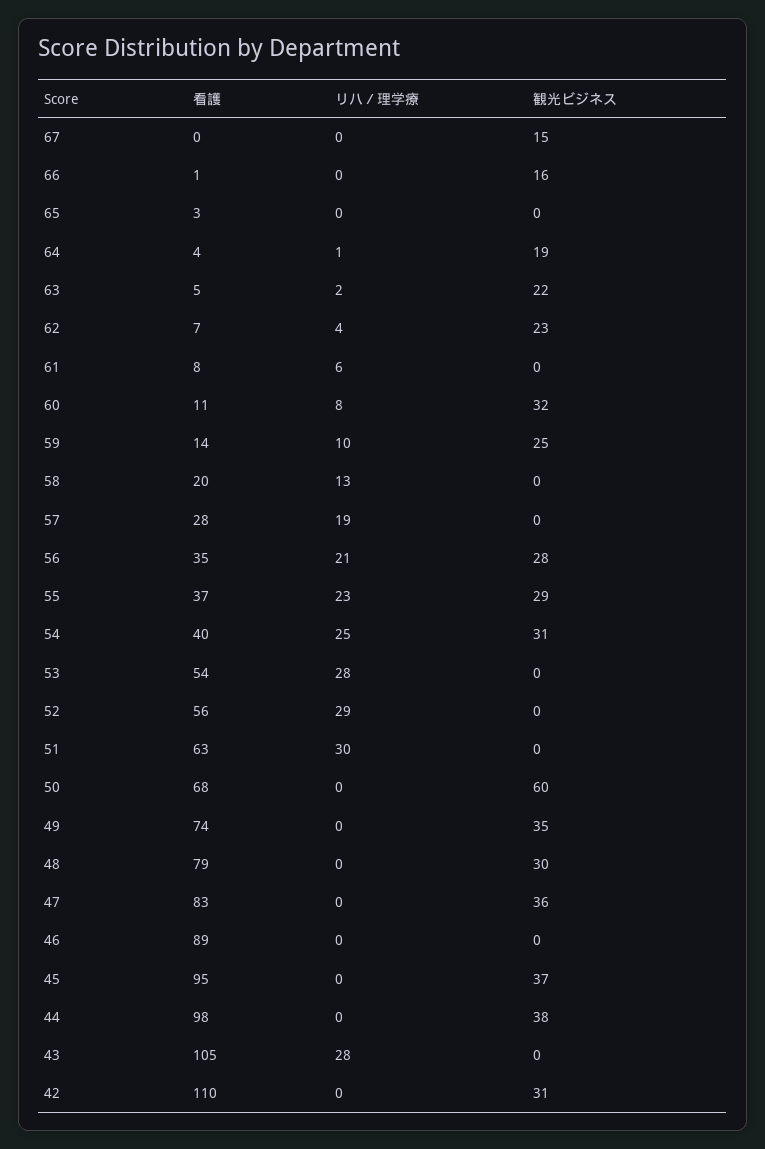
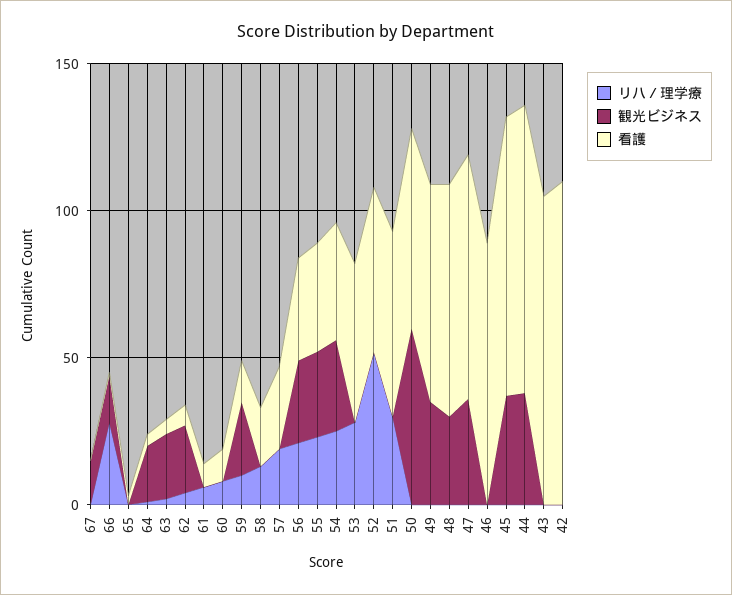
  {
    "看護": {
      "67": 0,
      "66": 1,
      "65": 3,
      "64": 4,
      "63": 5,
      "62": 7,
      "61": 8,
      "60": 11,
      "59": 14,
      "58": 20,
      "57": 28,
      "56": 35,
      "55": 37,
      "54": 40,
      "53": 54,
      "52": 56,
      "51": 63,
      "50": 68,
      "49": 74,
      "48": 79,
      "47": 83,
      "46": 89,
      "45": 95,
      "44": 98,
      "43": 105,
      "42": 110
    },
    "リハ／理学療": {
      "67": 0,
-     "66": 0,
+     "66": 30,
      "65": 0,
      "64": 1,
      "63": 2,
      "62": 4,
      "61": 6,
      "60": 8,
      "59": 10,
      "58": 13,
      "57": 19,
      "56": 21,
      "55": 23,
      "54": 25,
      "53": 28,
-     "52": 29,
+     "52": 50,
      "51": 30,
      "50": 0,
      "49": 0,
      "48": 0,
      "47": 0,
      "46": 0,
      "45": 0,
      "44": 0,
-     "43": 28,
+     "43": 0,
      "42": 0
    },
    "観光ビジネス": {
      "67": 15,
      "66": 16,
      "65": 0,
      "64": 19,
      "63": 22,
      "62": 23,
      "61": 0,
-     "60": 32,
+     "60": 0,
      "59": 25,
      "58": 0,
      "57": 0,
      "56": 28,
      "55": 29,
      "54": 31,
      "53": 0,
      "52": 0,
      "51": 0,
      "50": 60,
      "49": 35,
      "48": 30,
      "47": 36,
      "46": 0,
      "45": 37,
      "44": 38,
      "43": 0,
-     "42": 31
+     "42": 0
    }
  }

